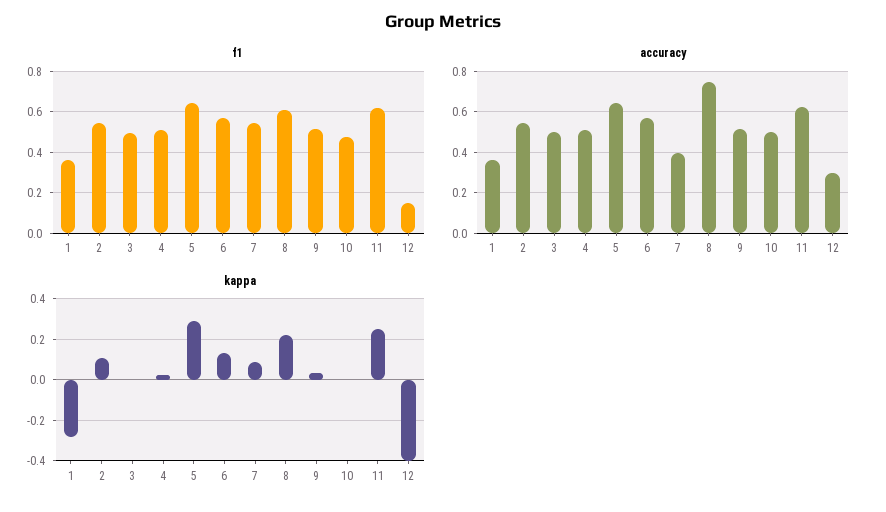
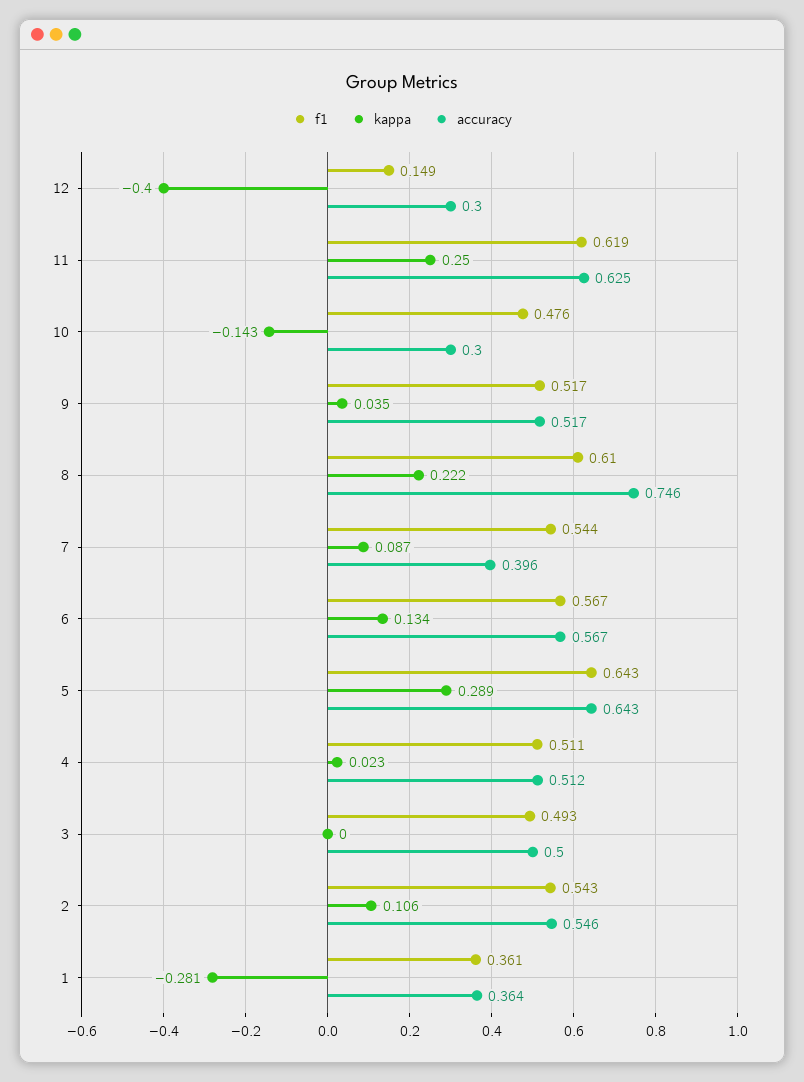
  {
    "f1": {
      "1": 0.361,
      "2": 0.543,
      "3": 0.493,
      "4": 0.511,
      "5": 0.643,
      "6": 0.567,
      "7": 0.544,
      "8": 0.61,
      "9": 0.517,
      "10": 0.476,
      "11": 0.619,
      "12": 0.149
    },
    "accuracy": {
      "1": 0.364,
      "2": 0.546,
      "3": 0.5,
      "4": 0.512,
      "5": 0.643,
      "6": 0.567,
      "7": 0.396,
      "8": 0.746,
      "9": 0.517,
-     "10": 0.5,
+     "10": 0.3,
      "11": 0.625,
      "12": 0.3
    },
    "kappa": {
      "1": -0.281,
      "2": 0.106,
      "3": 0,
      "4": 0.023,
      "5": 0.289,
      "6": 0.134,
      "7": 0.087,
      "8": 0.222,
      "9": 0.035,
-     "10": 0,
+     "10": -0.143,
      "11": 0.25,
      "12": -0.4
    }
  }

